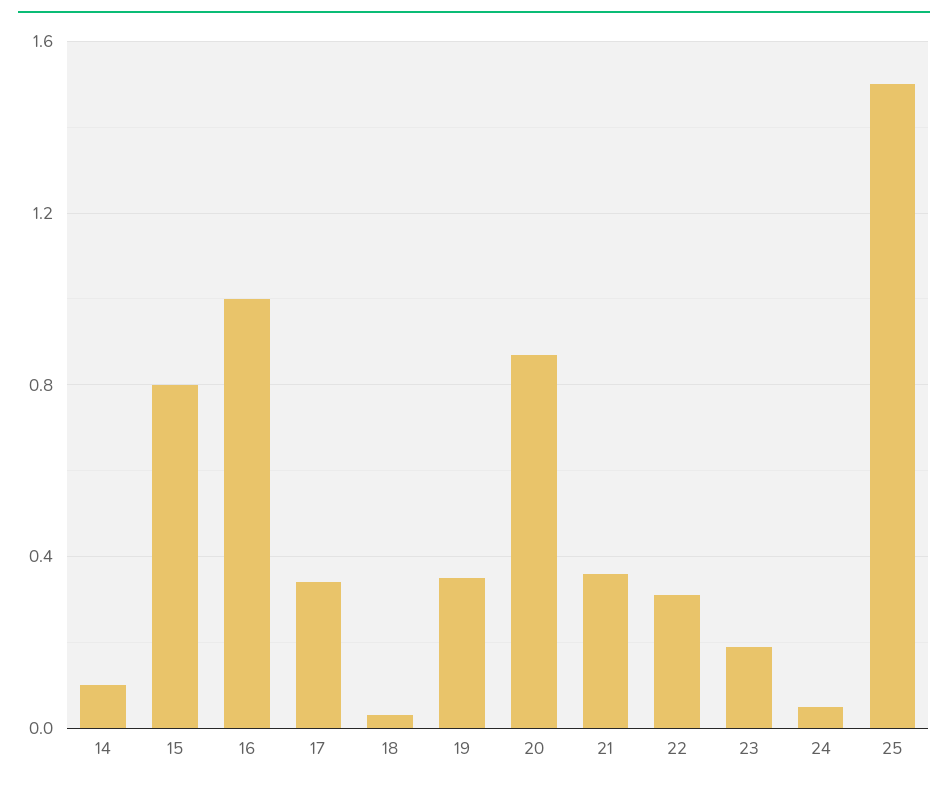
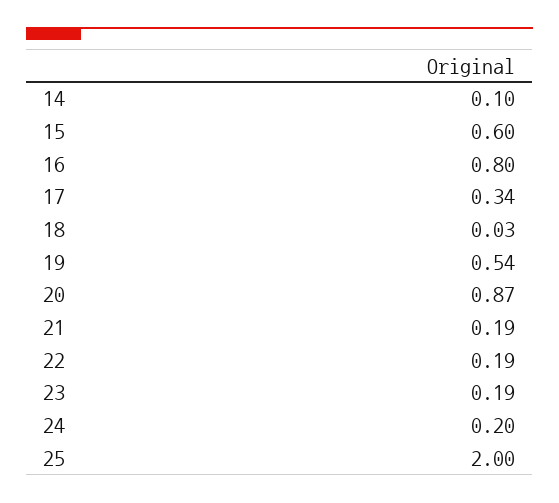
  {
    "14": 0.1,
-   "15": 0.8,
+   "15": 0.6,
-   "16": 1,
+   "16": 0.8,
    "17": 0.34,
    "18": 0.03,
-   "19": 0.35,
+   "19": 0.54,
    "20": 0.87,
-   "21": 0.35,
+   "21": 0.19,
-   "22": 0.3,
+   "22": 0.19,
    "23": 0.19,
-   "24": 0.05,
+   "24": 0.2,
-   "25": 1.5
+   "25": 2
  }

